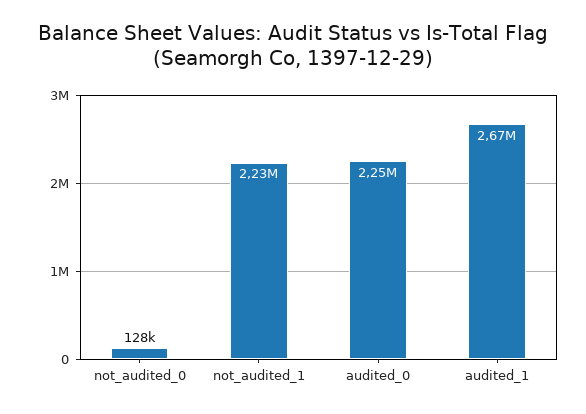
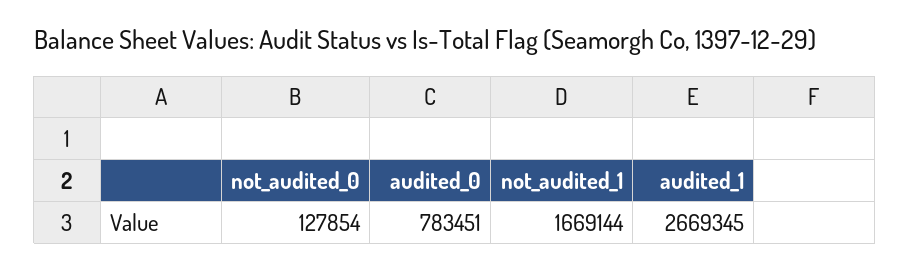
  {
    "not_audited_0": 127854,
-   "not_audited_1": 2230000,
+   "not_audited_1": 1669144,
-   "audited_0": 2250000,
+   "audited_0": 783451,
    "audited_1": 2669345
  }

